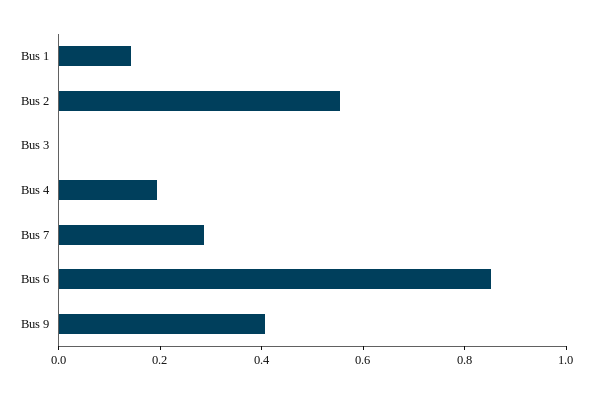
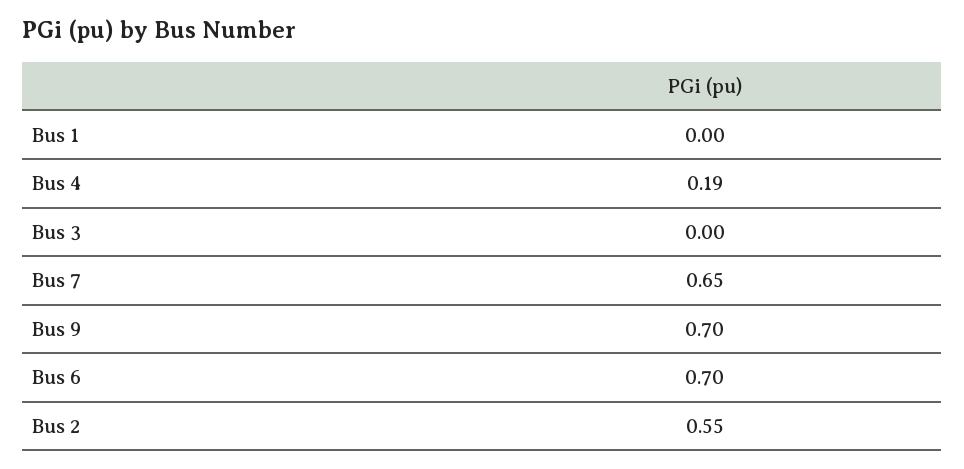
  {
-   "Bus 1": 0.15,
+   "Bus 1": 0,
    "Bus 2": 0.55,
    "Bus 3": 0,
    "Bus 4": 0.19,
-   "Bus 7": 0.3,
+   "Bus 7": 0.65,
-   "Bus 6": 0.85,
+   "Bus 6": 0.7,
-   "Bus 9": 0.4
+   "Bus 9": 0.7
  }

